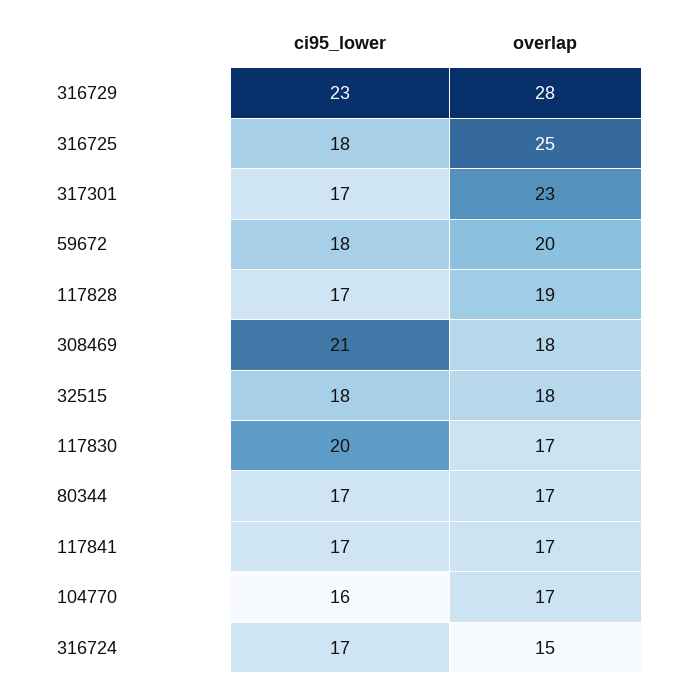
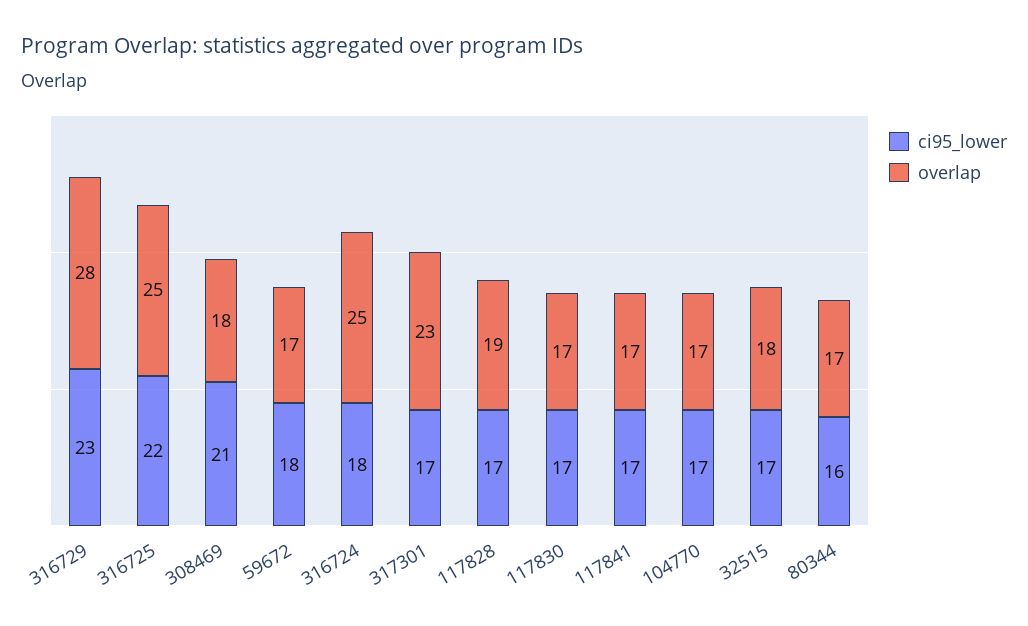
  {
    "ci95_lower": {
      "316729": 23,
-     "316725": 18,
+     "316725": 22,
      "317301": 17,
      "59672": 18,
      "117828": 17,
      "308469": 21,
-     "32515": 18,
+     "32515": 17,
-     "117830": 20,
+     "117830": 17,
-     "80344": 17,
+     "80344": 16,
      "117841": 17,
-     "104770": 16,
+     "104770": 17,
-     "316724": 17
+     "316724": 18
    },
    "overlap": {
      "316729": 28,
      "316725": 25,
      "317301": 23,
-     "59672": 20,
+     "59672": 17,
      "117828": 19,
      "308469": 18,
      "32515": 18,
      "117830": 17,
      "80344": 17,
      "117841": 17,
      "104770": 17,
-     "316724": 15
+     "316724": 25
    }
  }

